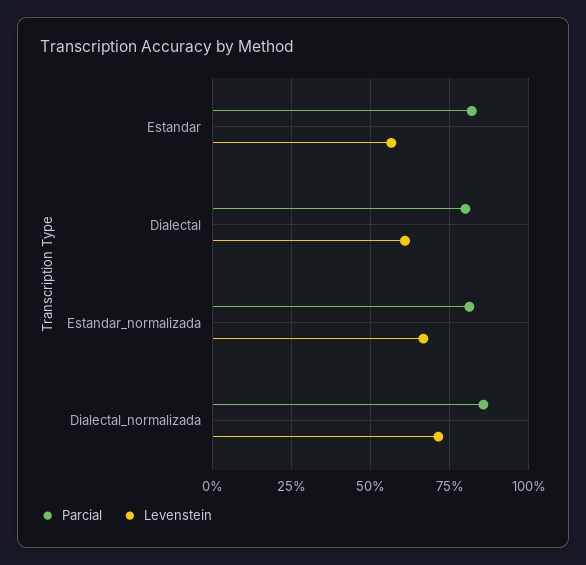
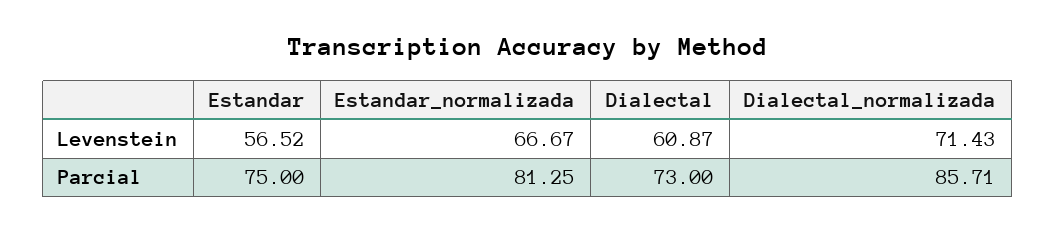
  {
    "Parcial": {
-     "Estandar": 82.5,
+     "Estandar": 75,
-     "Dialectal": 80,
+     "Dialectal": 73,
      "Estandar_normalizada": 81.25,
      "Dialectal_normalizada": 85.71
    },
    "Levenstein": {
      "Estandar": 56.52,
      "Dialectal": 60.87,
      "Estandar_normalizada": 66.67,
      "Dialectal_normalizada": 71.43
    }
  }

